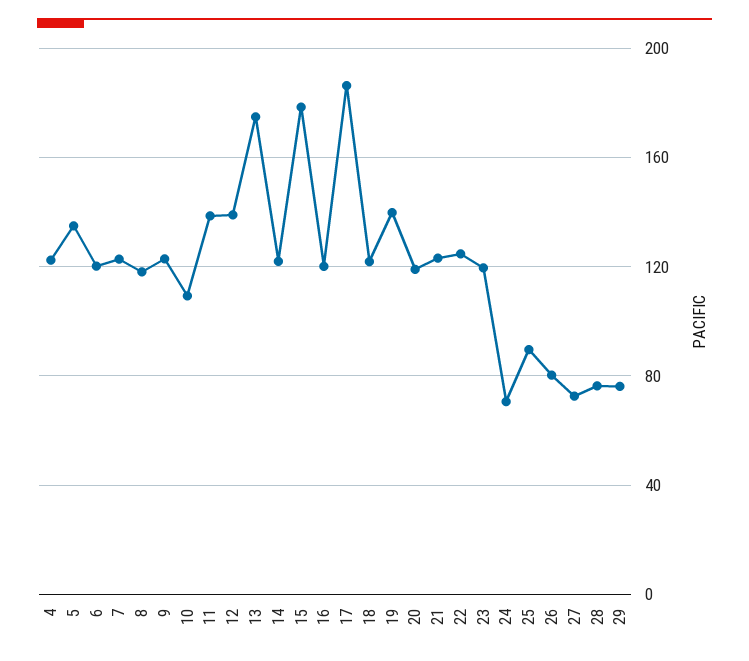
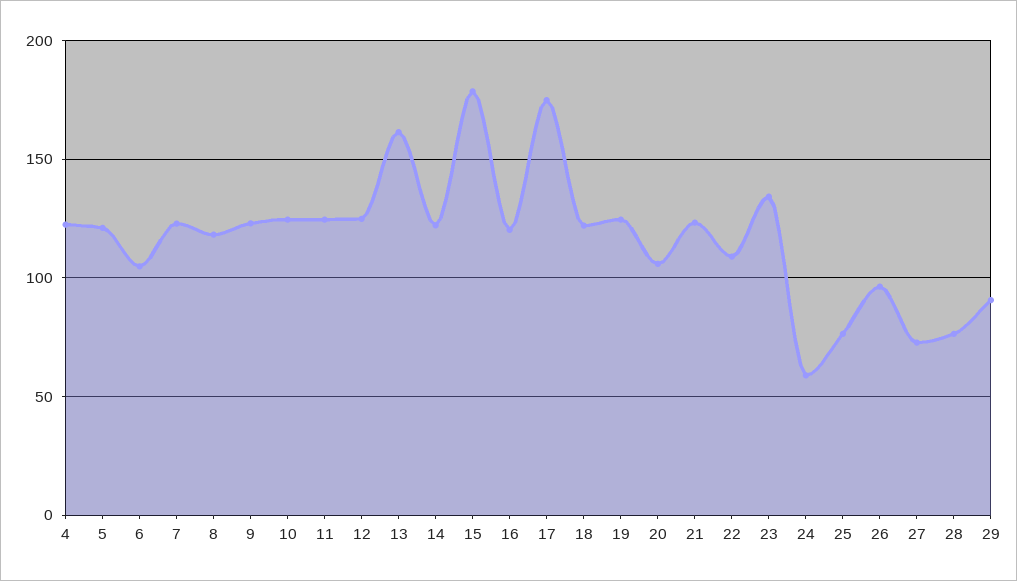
  {
    "4": 120,
-   "5": 135,
+   "5": 120,
-   "6": 120,
+   "6": 105,
    "7": 125,
    "8": 120,
    "9": 125,
-   "10": 110,
+   "10": 125,
-   "11": 140,
+   "11": 125,
-   "12": 140,
+   "12": 125,
-   "13": 175,
+   "13": 160,
    "14": 120,
    "15": 180,
    "16": 120,
-   "17": 185,
+   "17": 175,
    "18": 120,
-   "19": 140,
+   "19": 125,
-   "20": 120,
+   "20": 105,
    "21": 125,
-   "22": 125,
+   "22": 110,
-   "23": 120,
+   "23": 135,
-   "24": 70,
+   "24": 60,
-   "25": 90,
+   "25": 75,
-   "26": 80,
+   "26": 95,
    "27": 75,
    "28": 75,
-   "29": 75
+   "29": 90
  }

